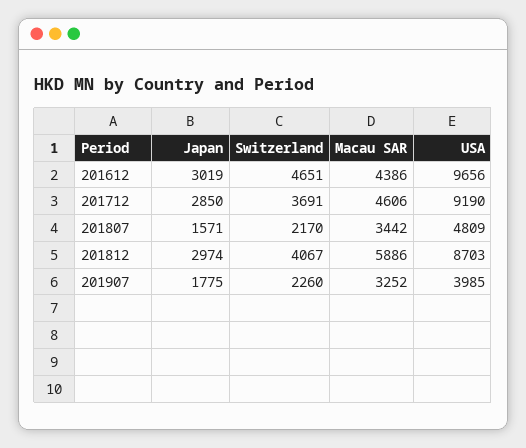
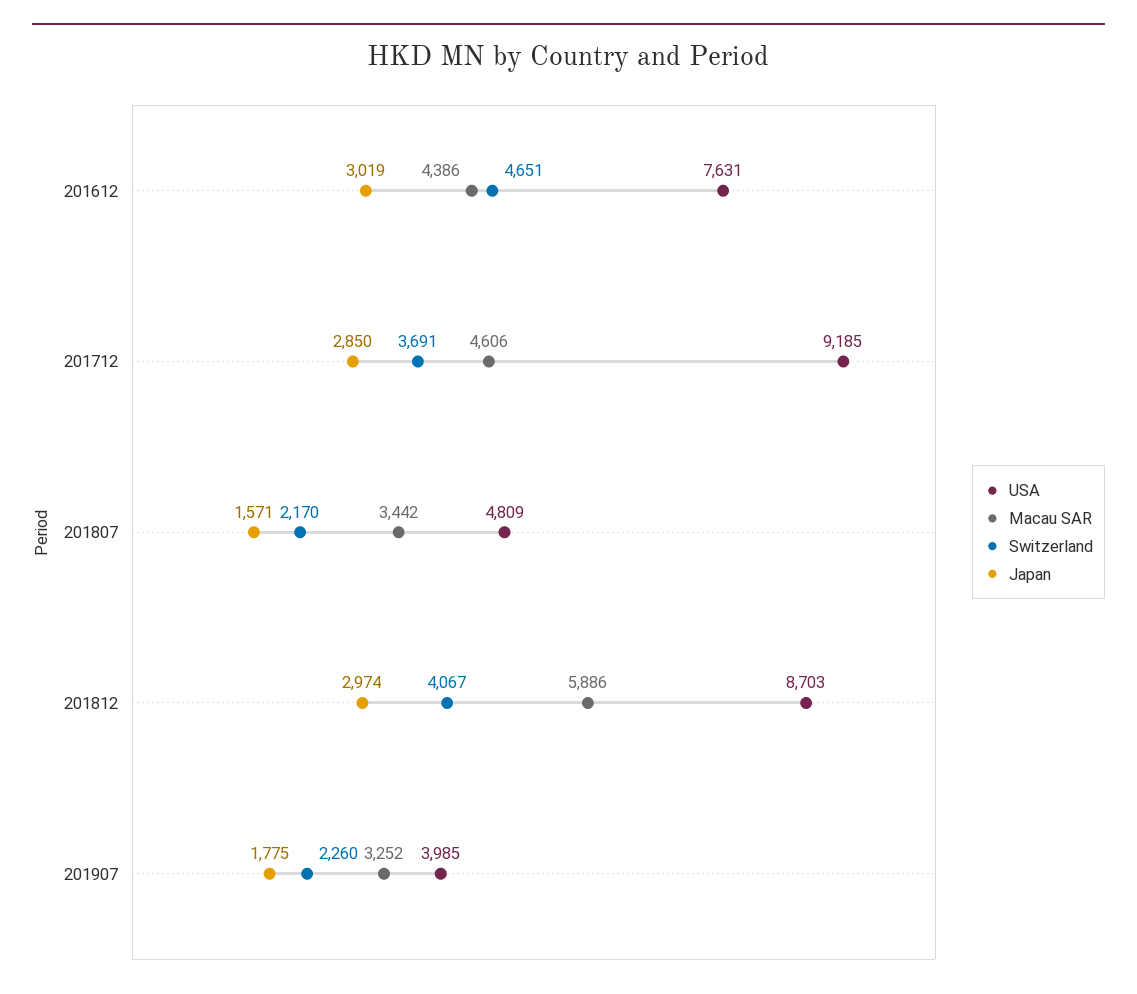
  {
    "Japan": {
      "201612": 3019,
      "201712": 2850,
      "201807": 1571,
      "201812": 2974,
      "201907": 1775
    },
    "Switzerland": {
      "201612": 4651,
      "201712": 3691,
      "201807": 2170,
      "201812": 4067,
      "201907": 2260
    },
    "Macau SAR": {
      "201612": 4386,
      "201712": 4606,
      "201807": 3442,
      "201812": 5886,
      "201907": 3252
    },
    "USA": {
-     "201612": 9656,
+     "201612": 7631,
-     "201712": 9190,
+     "201712": 9185,
      "201807": 4809,
      "201812": 8703,
      "201907": 3985
    }
  }

